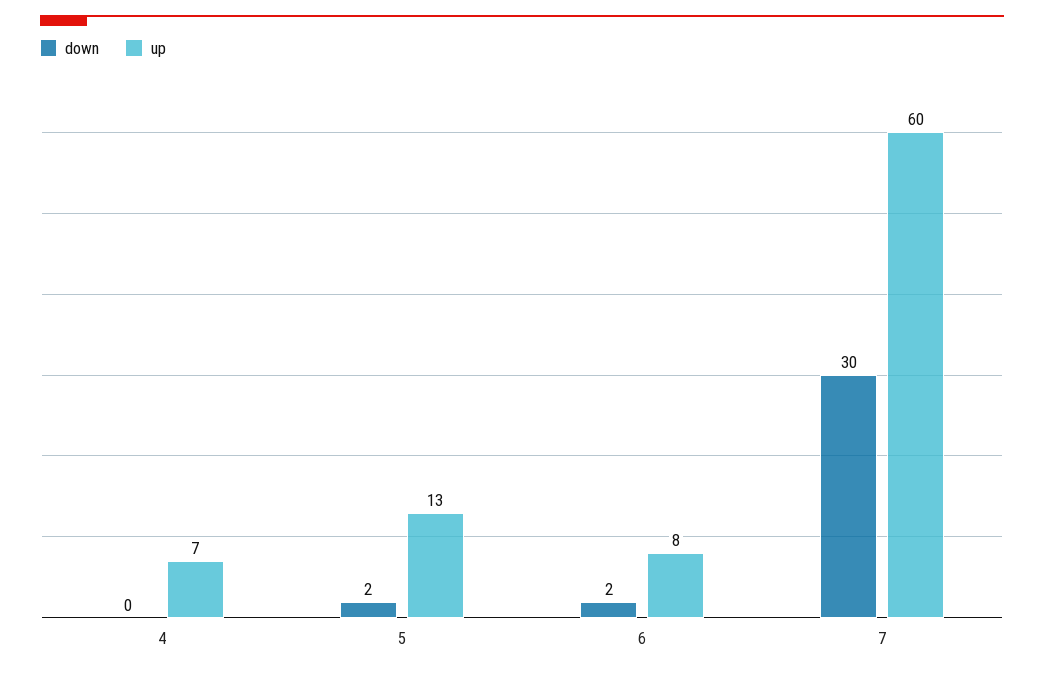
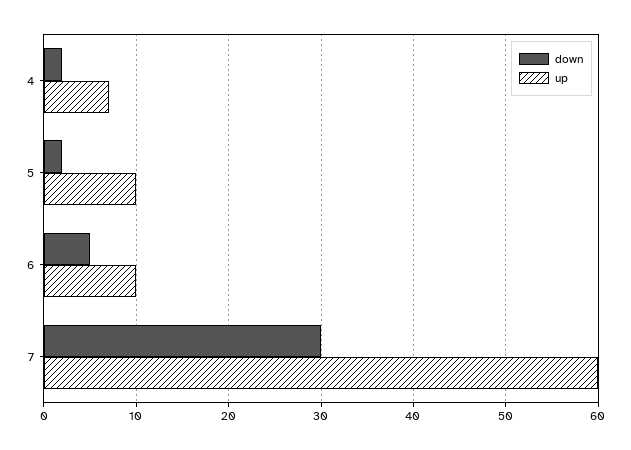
  {
    "down": {
-     "4": 0,
+     "4": 2,
      "5": 2,
-     "6": 2,
+     "6": 5,
      "7": 30
    },
    "up": {
      "4": 7,
-     "5": 13,
+     "5": 10,
-     "6": 8,
+     "6": 10,
      "7": 60
    }
  }

